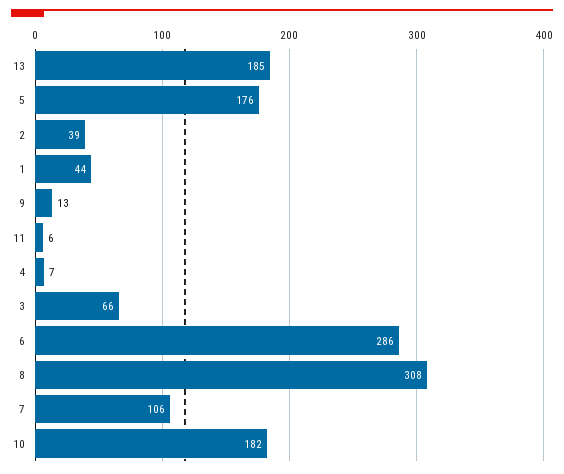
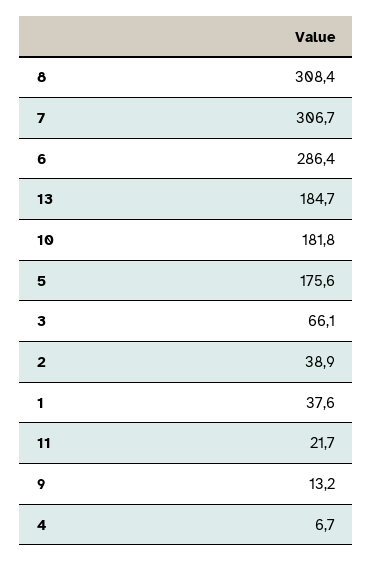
  {
    "13": 184.7,
    "5": 175.6,
    "2": 38.9,
-   "1": 44,
+   "1": 37.6,
    "9": 13.2,
-   "11": 6,
+   "11": 21.7,
    "4": 6.7,
    "3": 66.1,
    "6": 286.4,
    "8": 308.4,
-   "7": 106,
+   "7": 306.7,
    "10": 181.8
  }

